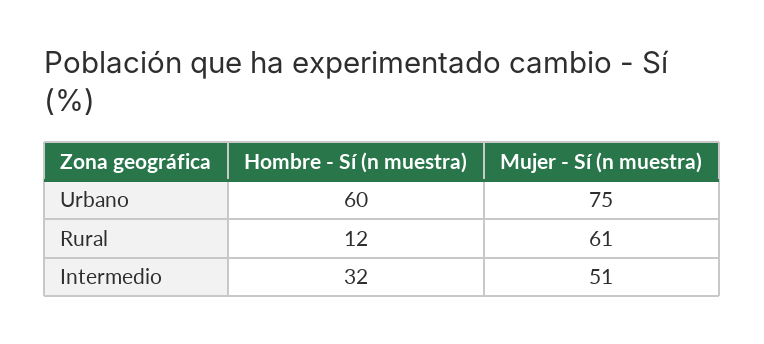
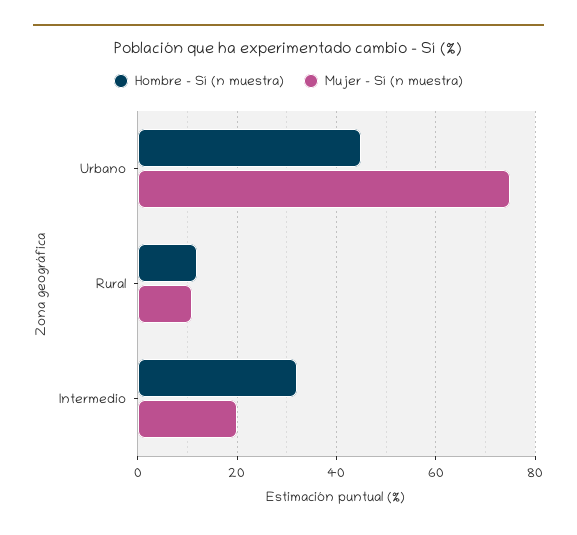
  {
    "Hombre - Sí (n muestra)": {
-     "Urbano": 60,
+     "Urbano": 45,
      "Rural": 12,
      "Intermedio": 32
    },
    "Mujer - Sí (n muestra)": {
      "Urbano": 75,
-     "Rural": 61,
+     "Rural": 10,
-     "Intermedio": 51
+     "Intermedio": 20
    }
  }

